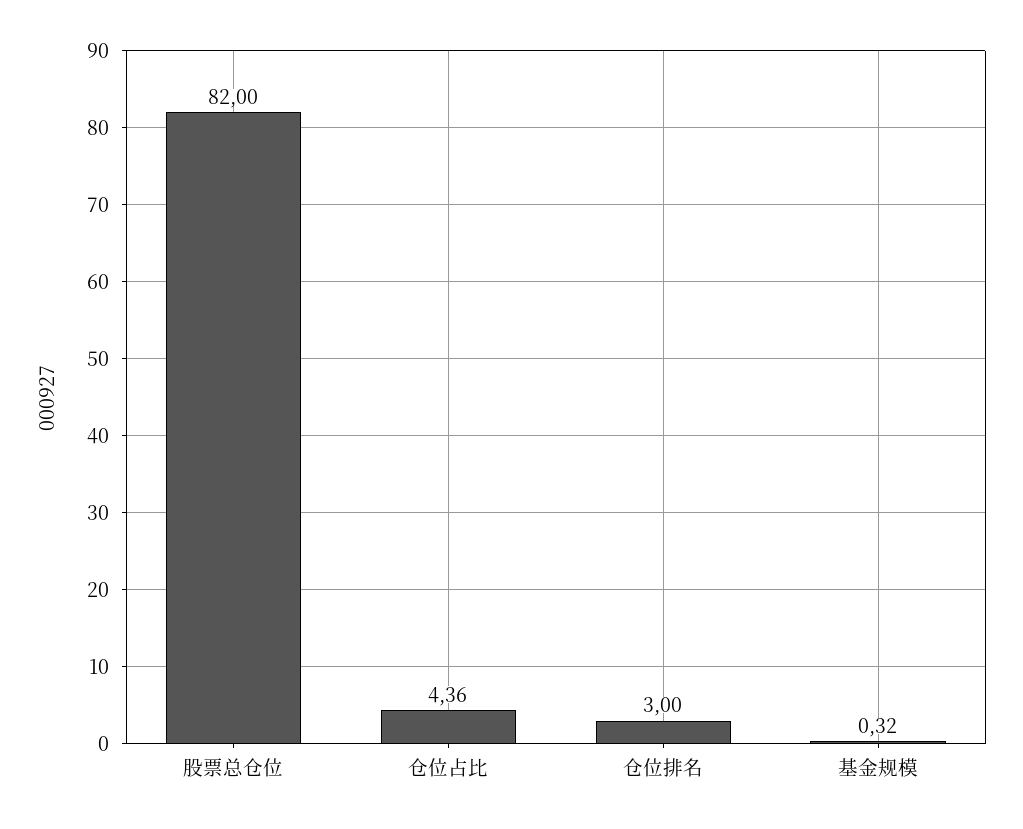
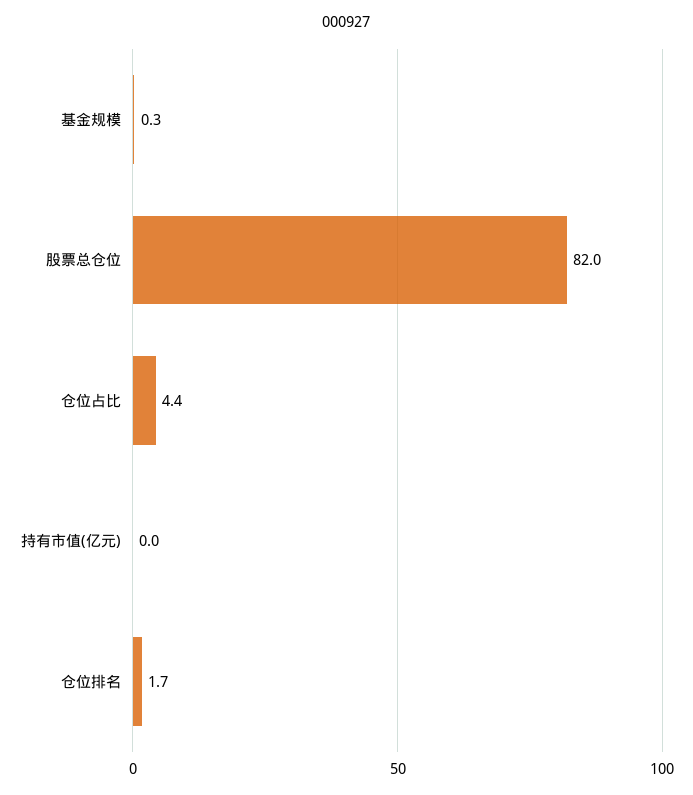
  {
    "股票总仓位": 82,
    "仓位占比": 4.36,
-   "仓位排名": 3,
+   "仓位排名": 1.7,
-   "基金规模": 0.32
+   "基金规模": 0.32,
+   "持有市值(亿元)": 0
  }

